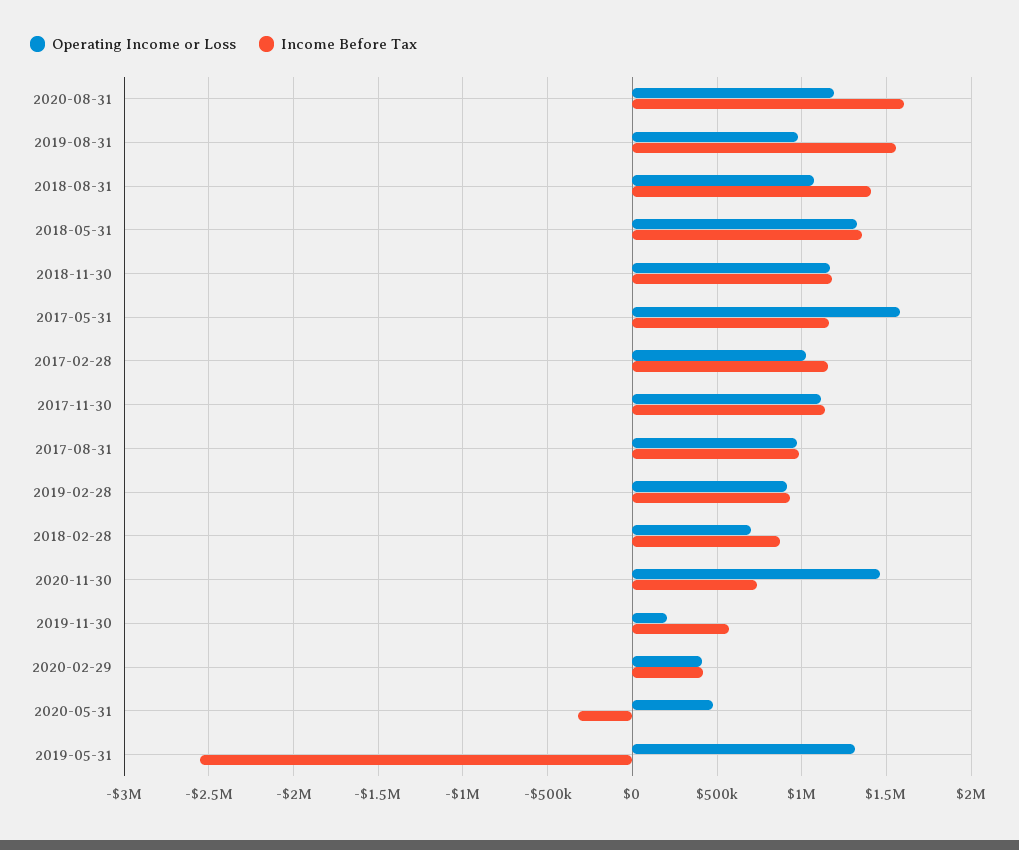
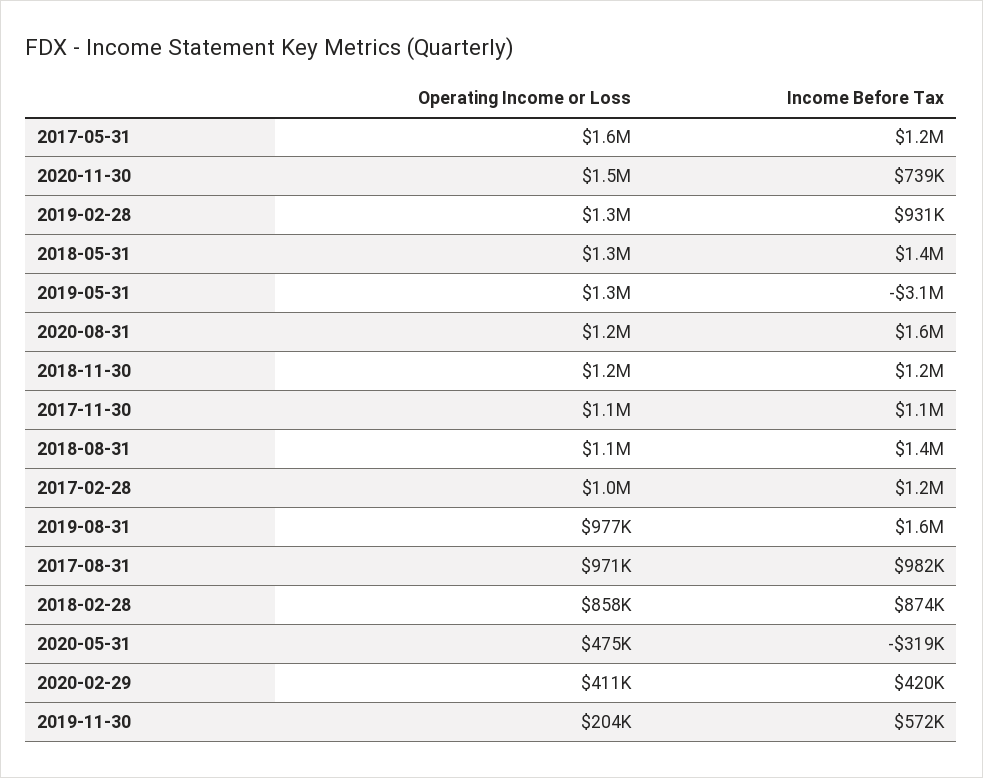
  {
    "Operating Income or Loss": {
      "2020-08-31": 1200000,
      "2019-08-31": 977000,
      "2018-08-31": 1100000,
      "2018-05-31": 1300000,
      "2018-11-30": 1200000,
      "2017-05-31": 1600000,
      "2017-02-28": 1000000,
      "2017-11-30": 1100000,
      "2017-08-31": 971000,
-     "2019-02-28": 900000,
+     "2019-02-28": 1300000,
-     "2018-02-28": 700000,
+     "2018-02-28": 858000,
      "2020-11-30": 1500000,
      "2019-11-30": 204000,
      "2020-02-29": 411000,
      "2020-05-31": 475000,
      "2019-05-31": 1300000
    },
    "Income Before Tax": {
      "2020-08-31": 1600000,
      "2019-08-31": 1600000,
      "2018-08-31": 1400000,
      "2018-05-31": 1400000,
      "2018-11-30": 1200000,
      "2017-05-31": 1200000,
      "2017-02-28": 1200000,
      "2017-11-30": 1100000,
      "2017-08-31": 982000,
      "2019-02-28": 931000,
      "2018-02-28": 874000,
      "2020-11-30": 739000,
      "2019-11-30": 572000,
      "2020-02-29": 420000,
      "2020-05-31": -319000,
-     "2019-05-31": -2550000
+     "2019-05-31": -3100000
    }
  }

